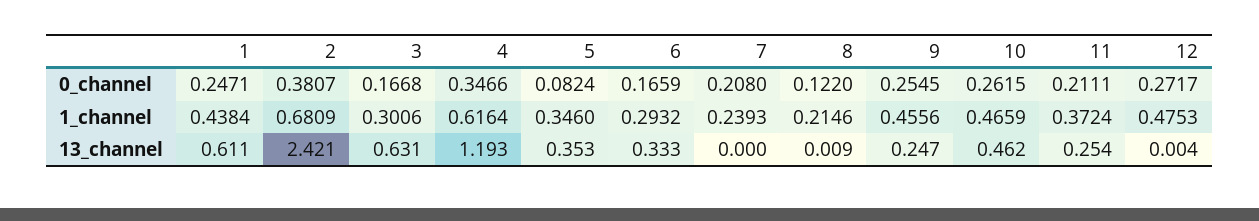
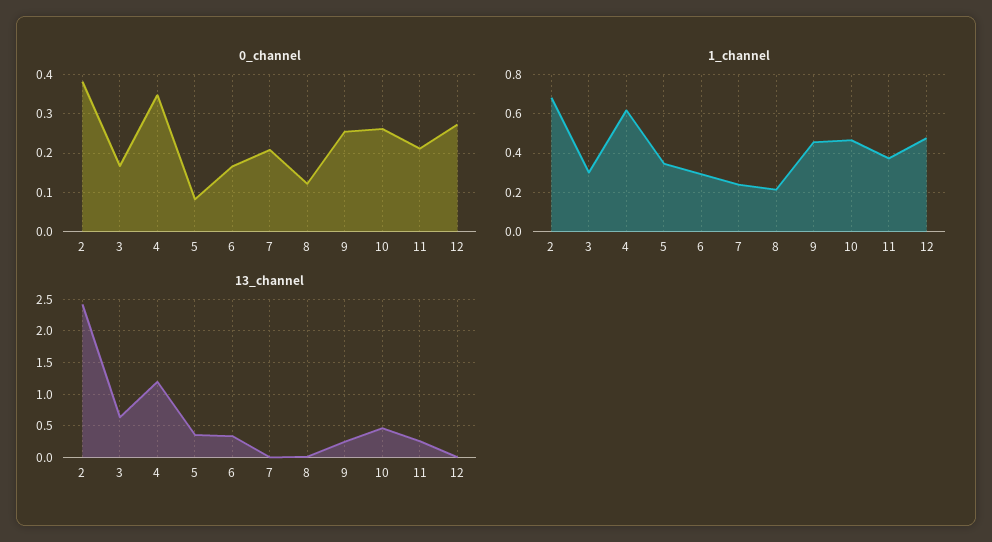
  {
    "0_channel": {
-     "1": 0.2471,
      "2": 0.3807,
      "3": 0.1668,
      "4": 0.3466,
      "5": 0.0824,
      "6": 0.1659,
      "7": 0.208,
      "8": 0.122,
      "9": 0.2545,
      "10": 0.2615,
      "11": 0.2111,
      "12": 0.2717
    },
    "1_channel": {
-     "1": 0.4384,
      "2": 0.6809,
      "3": 0.3006,
      "4": 0.6164,
      "5": 0.346,
      "6": 0.2932,
      "7": 0.2393,
      "8": 0.2146,
      "9": 0.4556,
      "10": 0.4659,
      "11": 0.3724,
      "12": 0.4753
    },
    "13_channel": {
-     "1": 0.611,
      "2": 2.421,
      "3": 0.631,
      "4": 1.193,
      "5": 0.353,
      "6": 0.333,
      "7": 0,
      "8": 0.009,
      "9": 0.247,
      "10": 0.462,
      "11": 0.254,
      "12": 0.004
    }
  }

